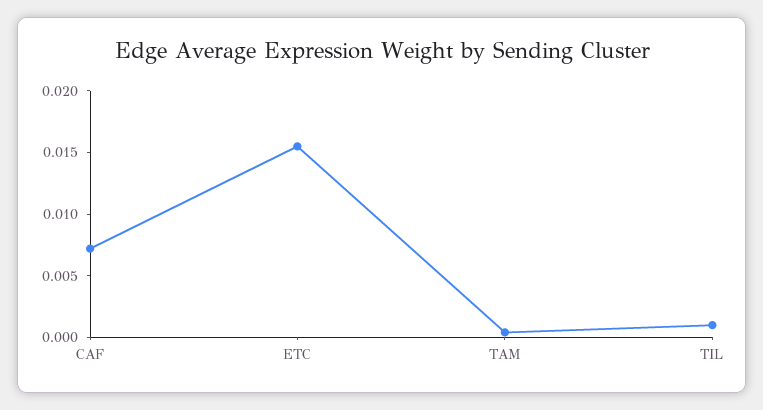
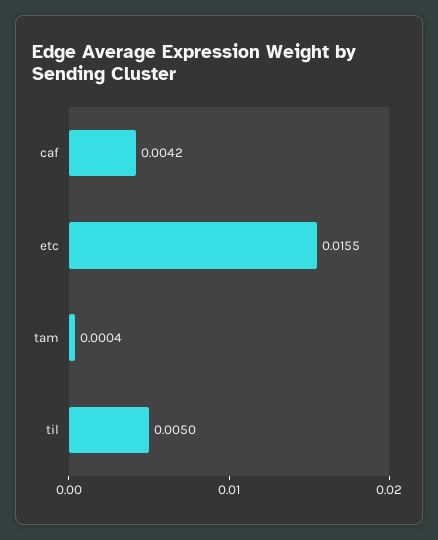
  {
-   "CAF": 0.007,
+   "CAF": 0.0042,
    "ETC": 0.0155,
    "TAM": 0.0004,
-   "TIL": 0.001
+   "TIL": 0.005
  }

